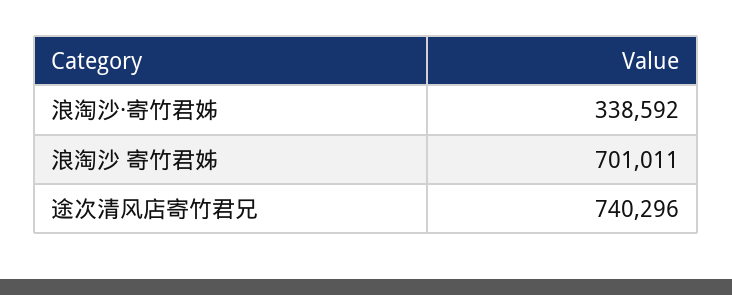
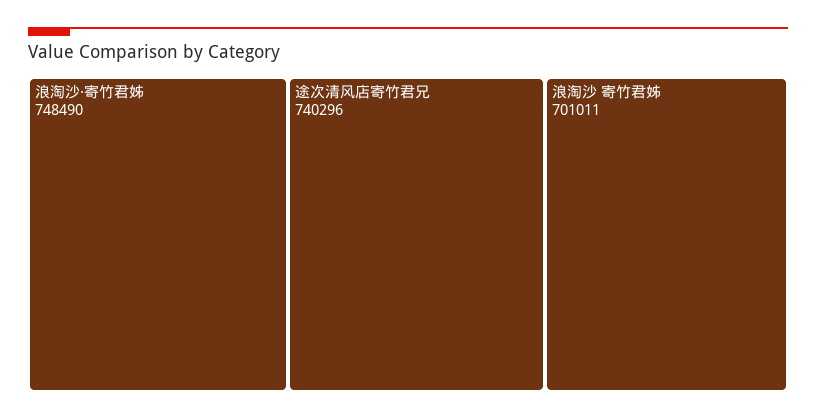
  {
-   "浪淘沙·寄竹君姊": 338592,
+   "浪淘沙·寄竹君姊": 748490,
    "浪淘沙 寄竹君姊": 701011,
    "途次清风店寄竹君兄": 740296
  }

